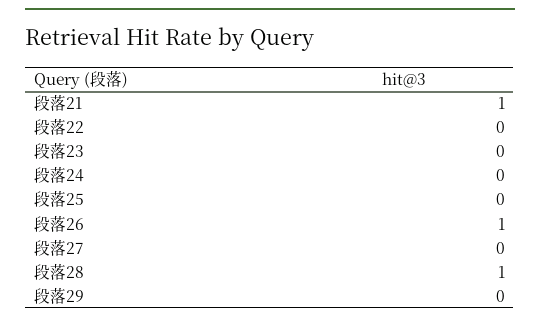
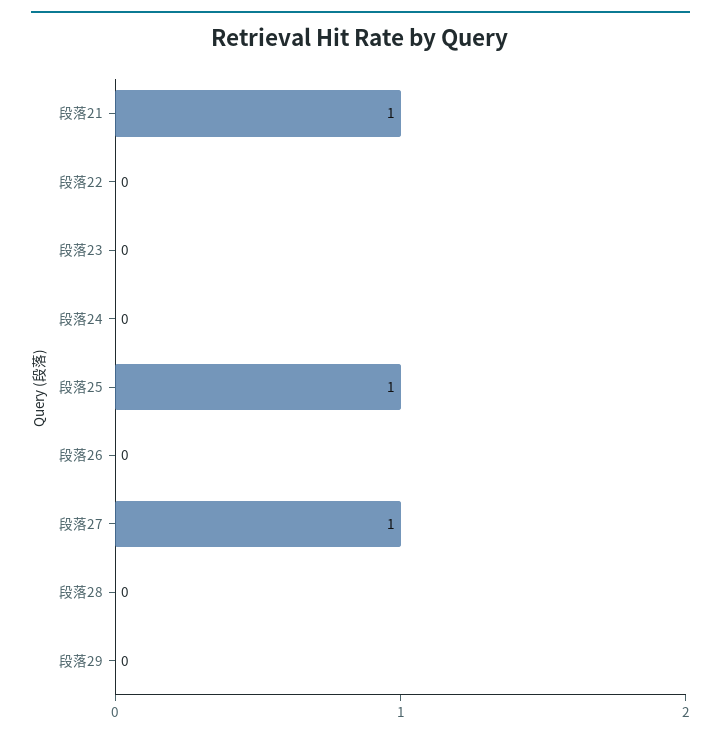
  {
    "段落21": 1,
    "段落22": 0,
    "段落23": 0,
    "段落24": 0,
-   "段落25": 0,
+   "段落25": 1,
-   "段落26": 1,
+   "段落26": 0,
-   "段落27": 0,
+   "段落27": 1,
-   "段落28": 1,
+   "段落28": 0,
    "段落29": 0
  }

